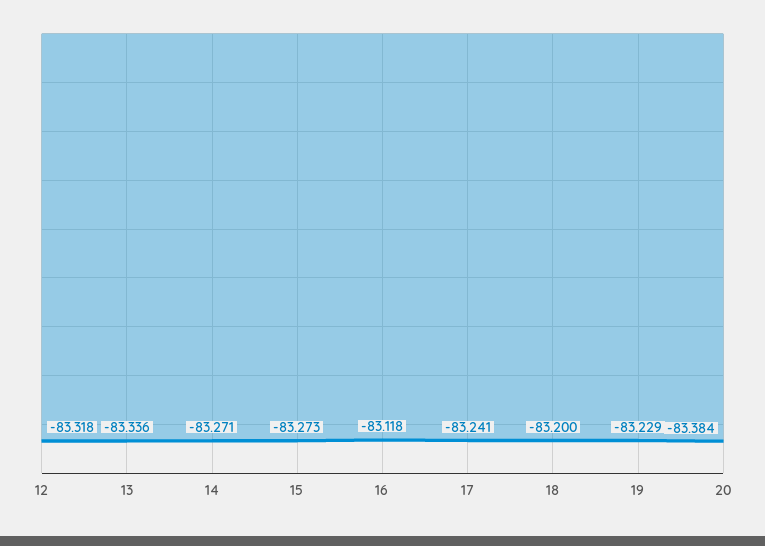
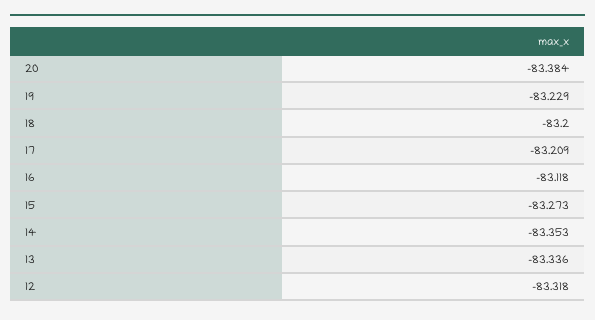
  {
    "12": -83.318,
    "13": -83.336,
-   "14": -83.271,
+   "14": -83.353,
    "15": -83.273,
    "16": -83.118,
-   "17": -83.241,
+   "17": -83.209,
    "18": -83.2,
    "19": -83.229,
    "20": -83.384
  }

